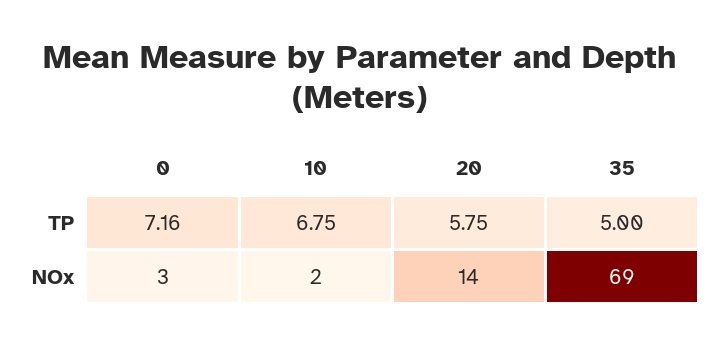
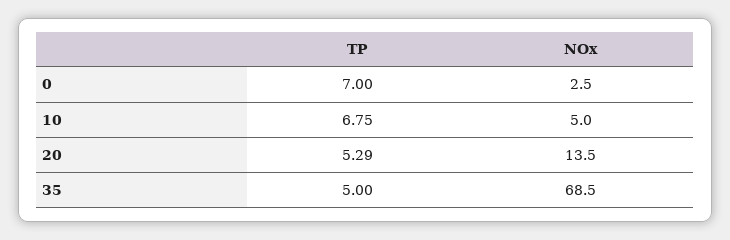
  {
    "0": {
-     "TP": 7.16,
+     "TP": 7,
      "NOx": 2.5
    },
    "10": {
      "TP": 6.75,
-     "NOx": 2
+     "NOx": 5
    },
    "20": {
-     "TP": 5.75,
+     "TP": 5.29,
      "NOx": 13.5
    },
    "35": {
      "TP": 5,
      "NOx": 68.5
    }
  }

